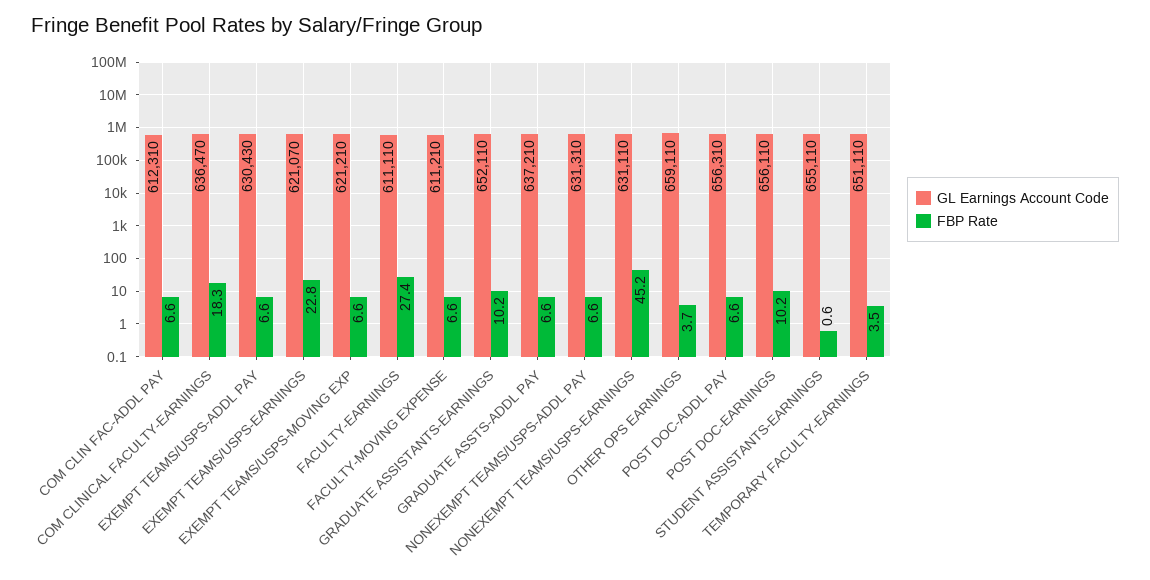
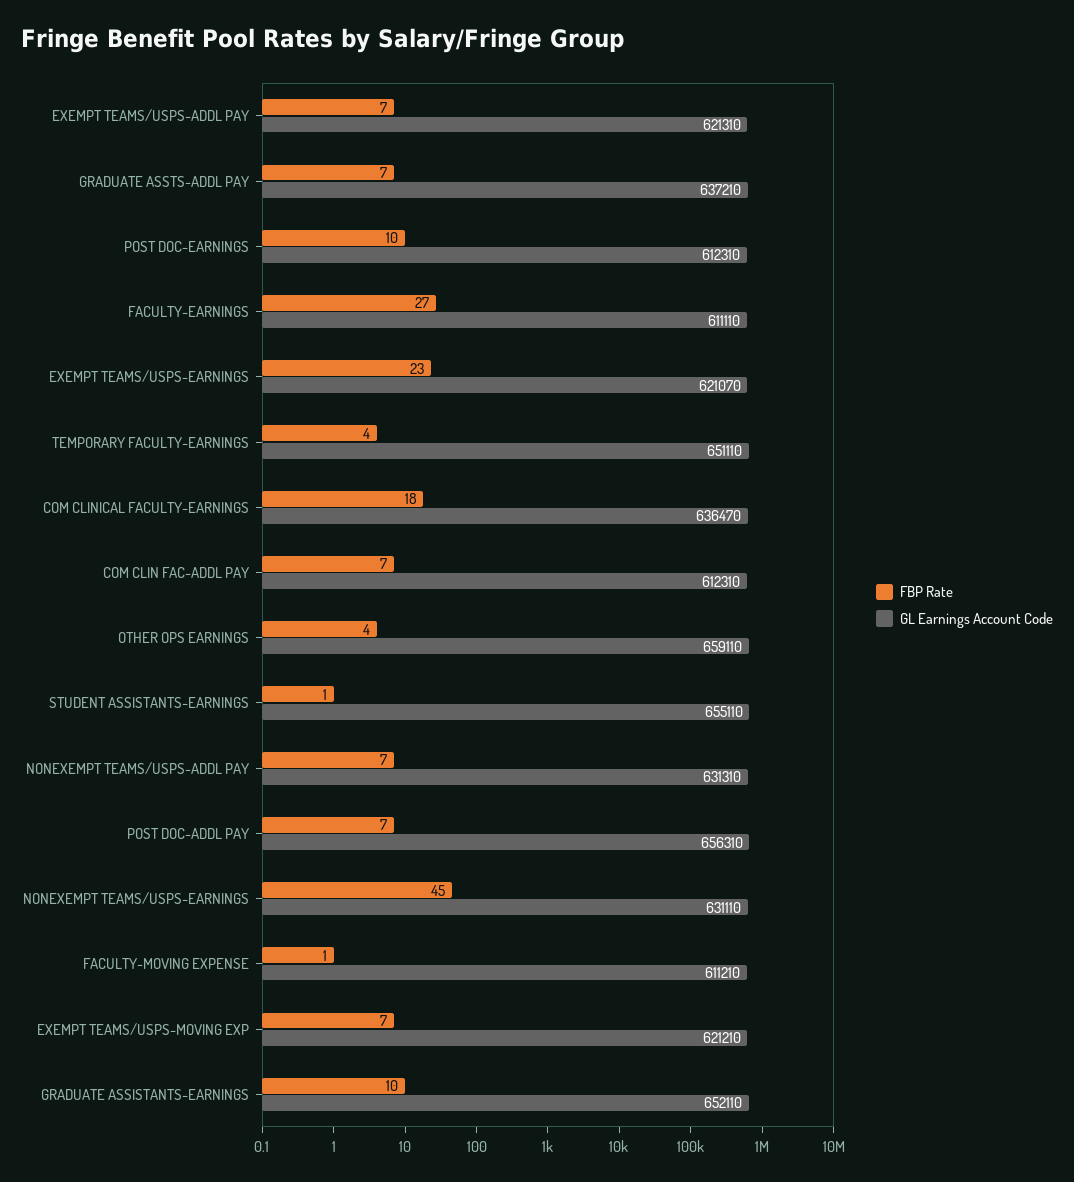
  {
    "GL Earnings Account Code": {
      "COM CLIN FAC-ADDL PAY": 612310,
      "COM CLINICAL FACULTY-EARNINGS": 636470,
-     "EXEMPT TEAMS/USPS-ADDL PAY": 630430,
+     "EXEMPT TEAMS/USPS-ADDL PAY": 621310,
      "EXEMPT TEAMS/USPS-EARNINGS": 621070,
      "EXEMPT TEAMS/USPS-MOVING EXP": 621210,
      "FACULTY-EARNINGS": 611110,
      "FACULTY-MOVING EXPENSE": 611210,
      "GRADUATE ASSISTANTS-EARNINGS": 652110,
      "GRADUATE ASSTS-ADDL PAY": 637210,
      "NONEXEMPT TEAMS/USPS-ADDL PAY": 631310,
      "NONEXEMPT TEAMS/USPS-EARNINGS": 631110,
      "OTHER OPS EARNINGS": 659110,
      "POST DOC-ADDL PAY": 656310,
-     "POST DOC-EARNINGS": 656110,
+     "POST DOC-EARNINGS": 612310,
      "STUDENT ASSISTANTS-EARNINGS": 655110,
      "TEMPORARY FACULTY-EARNINGS": 651110
    },
    "FBP Rate": {
      "COM CLIN FAC-ADDL PAY": 6.6,
      "COM CLINICAL FACULTY-EARNINGS": 18.3,
      "EXEMPT TEAMS/USPS-ADDL PAY": 6.6,
      "EXEMPT TEAMS/USPS-EARNINGS": 22.8,
      "EXEMPT TEAMS/USPS-MOVING EXP": 6.6,
      "FACULTY-EARNINGS": 27.4,
-     "FACULTY-MOVING EXPENSE": 6.6,
+     "FACULTY-MOVING EXPENSE": 1,
      "GRADUATE ASSISTANTS-EARNINGS": 10.2,
      "GRADUATE ASSTS-ADDL PAY": 6.6,
      "NONEXEMPT TEAMS/USPS-ADDL PAY": 6.6,
      "NONEXEMPT TEAMS/USPS-EARNINGS": 45.2,
      "OTHER OPS EARNINGS": 3.7,
      "POST DOC-ADDL PAY": 6.6,
      "POST DOC-EARNINGS": 10.2,
      "STUDENT ASSISTANTS-EARNINGS": 0.6,
      "TEMPORARY FACULTY-EARNINGS": 3.5
    }
  }

